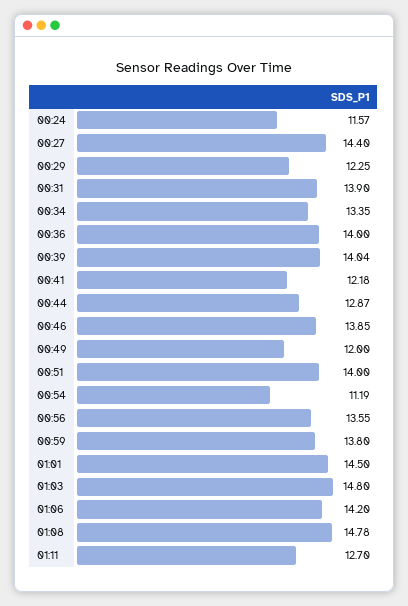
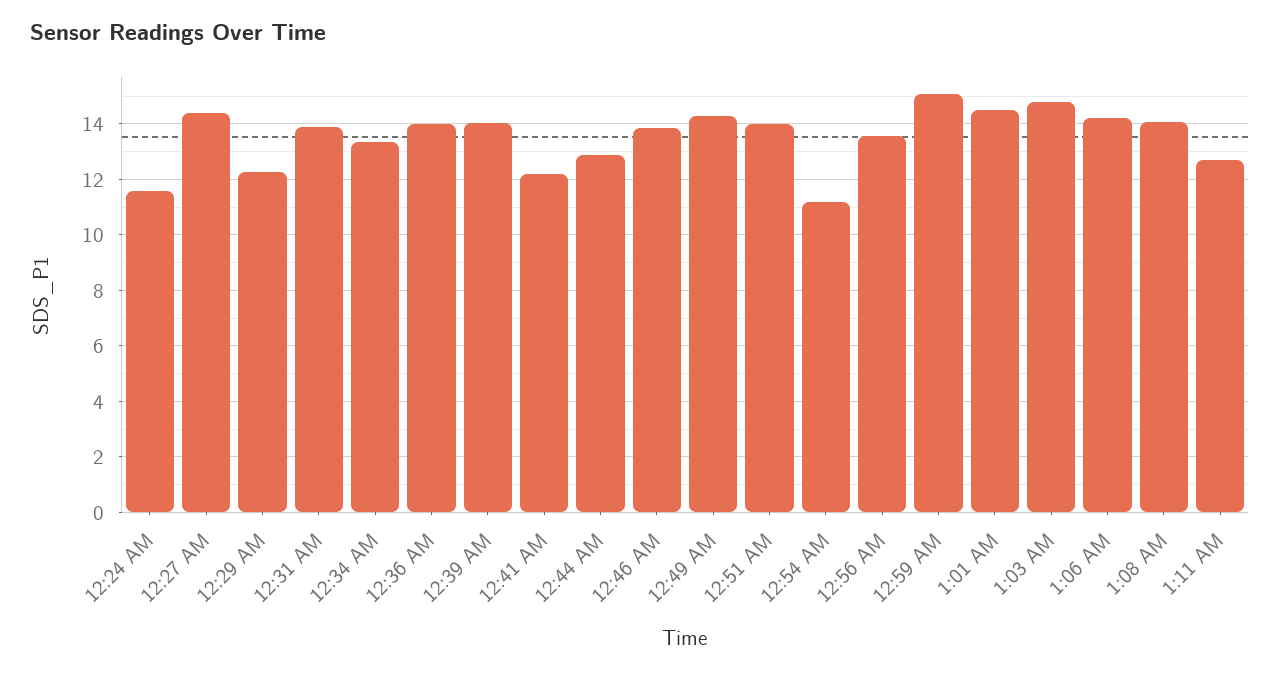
  {
    "00:24": 11.57,
    "00:27": 14.4,
    "00:29": 12.25,
    "00:31": 13.9,
    "00:34": 13.35,
    "00:36": 14,
    "00:39": 14.04,
    "00:41": 12.18,
    "00:44": 12.87,
    "00:46": 13.85,
-   "00:49": 12,
+   "00:49": 14.25,
    "00:51": 14,
    "00:54": 11.19,
    "00:56": 13.55,
-   "00:59": 13.8,
+   "00:59": 15,
    "01:01": 14.5,
    "01:03": 14.8,
    "01:06": 14.2,
-   "01:08": 14.78,
+   "01:08": 14,
    "01:11": 12.7
  }

